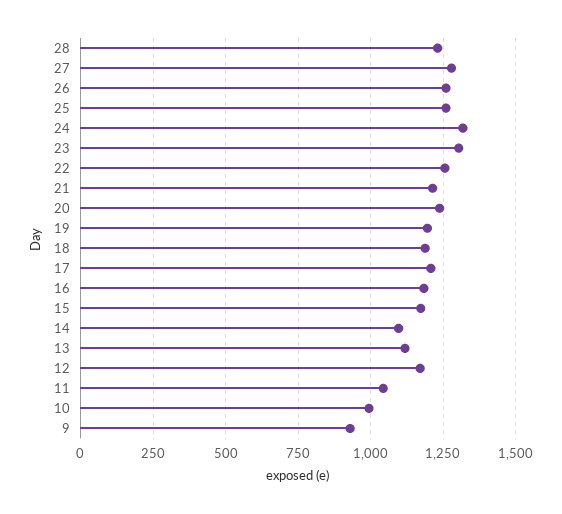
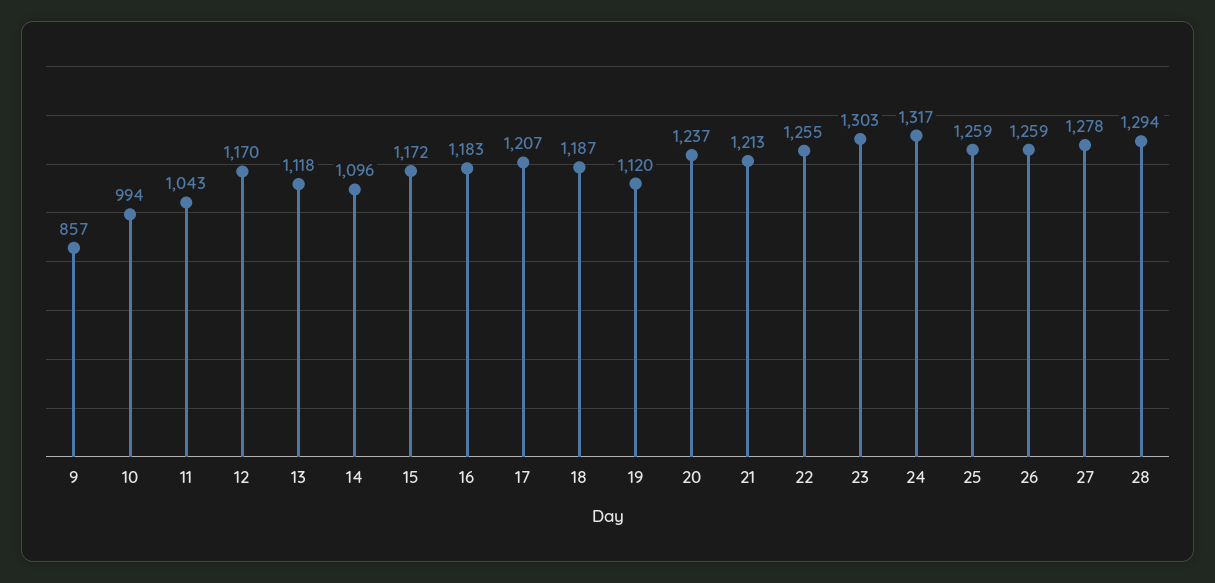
  {
-   "28": 1225,
+   "28": 1294,
    "27": 1278,
    "26": 1259,
    "25": 1259,
    "24": 1317,
    "23": 1303,
    "22": 1255,
    "21": 1213,
    "20": 1237,
-   "19": 1200,
+   "19": 1120,
    "18": 1187,
    "17": 1207,
    "16": 1183,
    "15": 1172,
    "14": 1096,
    "13": 1118,
    "12": 1170,
    "11": 1043,
    "10": 994,
-   "9": 925
+   "9": 857
  }

